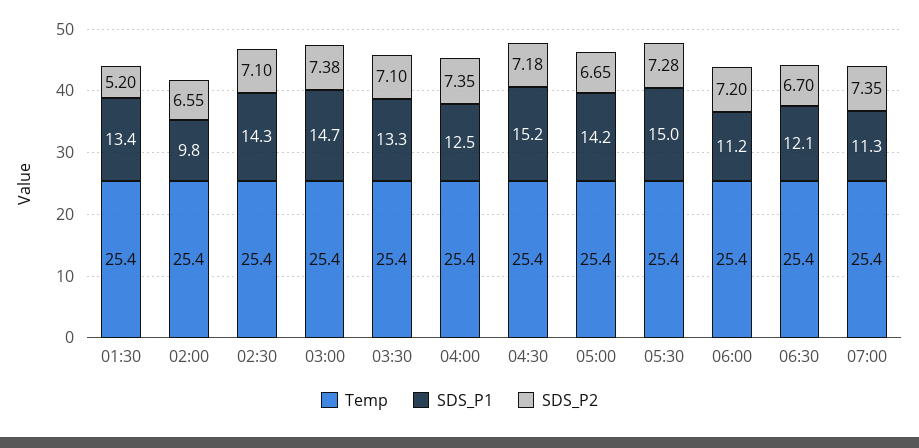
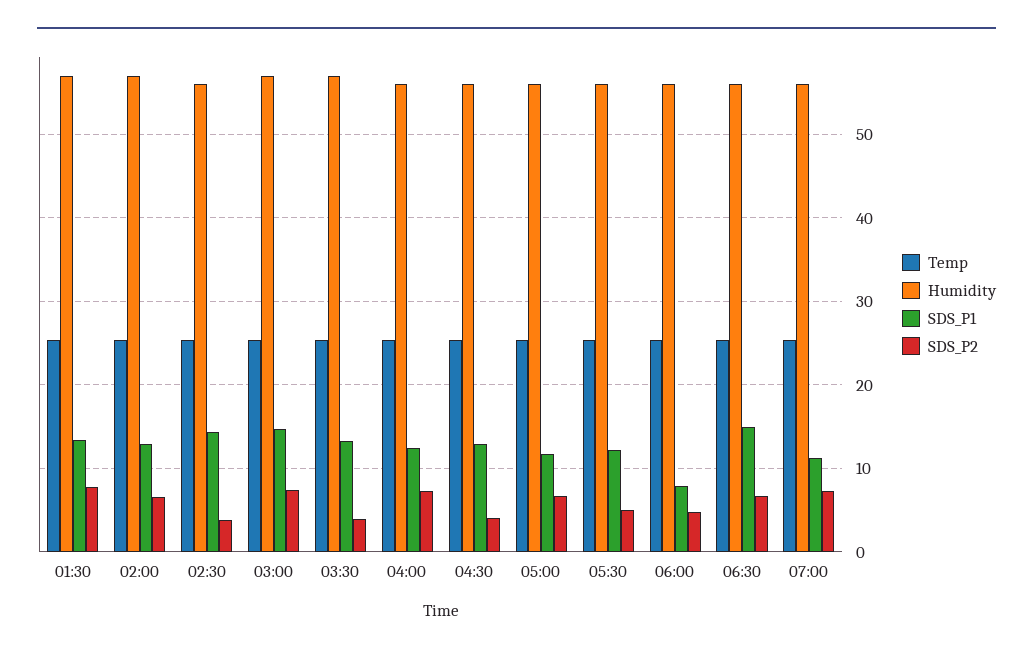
  {
    "Temp": {
      "01:30": 25.4,
      "02:00": 25.4,
      "02:30": 25.4,
      "03:00": 25.4,
      "03:30": 25.4,
      "04:00": 25.4,
      "04:30": 25.4,
      "05:00": 25.4,
      "05:30": 25.4,
      "06:00": 25.4,
      "06:30": 25.4,
      "07:00": 25.4
    },
    "SDS_P1": {
      "01:30": 13.4,
-     "02:00": 9.8,
+     "02:00": 13,
      "02:30": 14.3,
      "03:00": 14.7,
      "03:30": 13.3,
      "04:00": 12.5,
-     "04:30": 15.2,
+     "04:30": 13,
-     "05:00": 14.2,
+     "05:00": 12,
-     "05:30": 15,
+     "05:30": 12,
-     "06:00": 11.2,
+     "06:00": 8,
-     "06:30": 12.1,
+     "06:30": 15,
      "07:00": 11.3
    },
    "SDS_P2": {
-     "01:30": 5.2,
+     "01:30": 8,
      "02:00": 6.55,
-     "02:30": 7.1,
+     "02:30": 4,
      "03:00": 7.38,
-     "03:30": 7.1,
+     "03:30": 4,
      "04:00": 7.35,
-     "04:30": 7.18,
+     "04:30": 4,
      "05:00": 6.65,
-     "05:30": 7.28,
+     "05:30": 5,
-     "06:00": 7.2,
+     "06:00": 5,
      "06:30": 6.7,
      "07:00": 7.35
-   }
+   },
+   "Humidity": {
+     "01:30": 57,
+     "02:00": 57,
+     "02:30": 56,
+     "03:00": 57,
+     "03:30": 57,
+     "04:00": 56,
+     "04:30": 56,
+     "05:00": 56,
+     "05:30": 56,
+     "06:00": 56,
+     "06:30": 56,
+     "07:00": 56
+   }
  }

